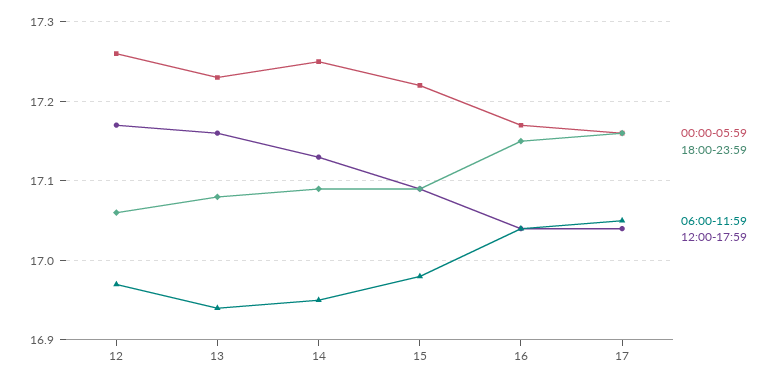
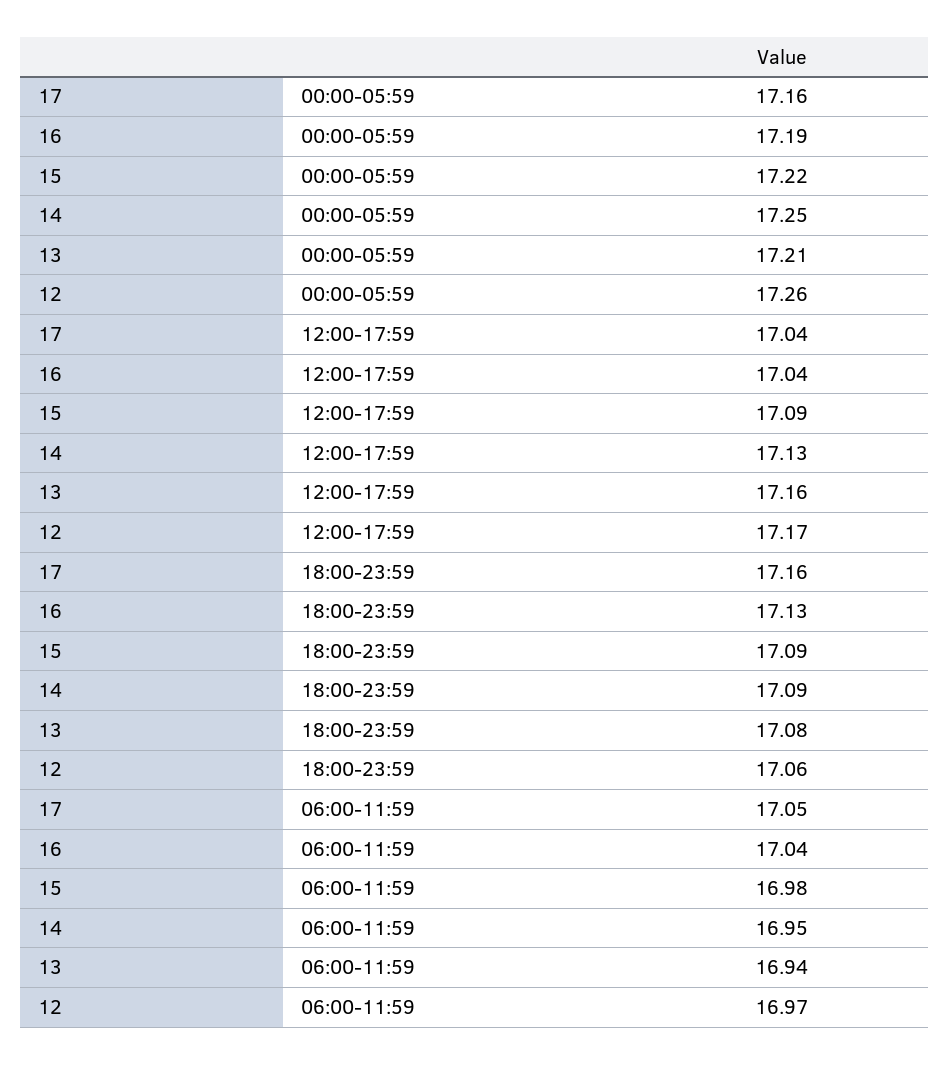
  {
    "00:00-05:59": {
      "12": 17.26,
-     "13": 17.23,
+     "13": 17.21,
      "14": 17.25,
      "15": 17.22,
-     "16": 17.17,
+     "16": 17.19,
      "17": 17.16
    },
    "18:00-23:59": {
      "12": 17.06,
      "13": 17.08,
      "14": 17.09,
      "15": 17.09,
-     "16": 17.15,
+     "16": 17.13,
      "17": 17.16
    },
    "06:00-11:59": {
      "12": 16.97,
      "13": 16.94,
      "14": 16.95,
      "15": 16.98,
      "16": 17.04,
      "17": 17.05
    },
    "12:00-17:59": {
      "12": 17.17,
      "13": 17.16,
      "14": 17.13,
      "15": 17.09,
      "16": 17.04,
      "17": 17.04
    }
  }

